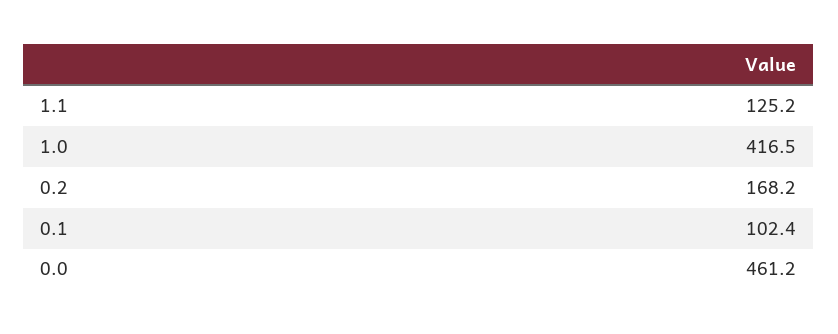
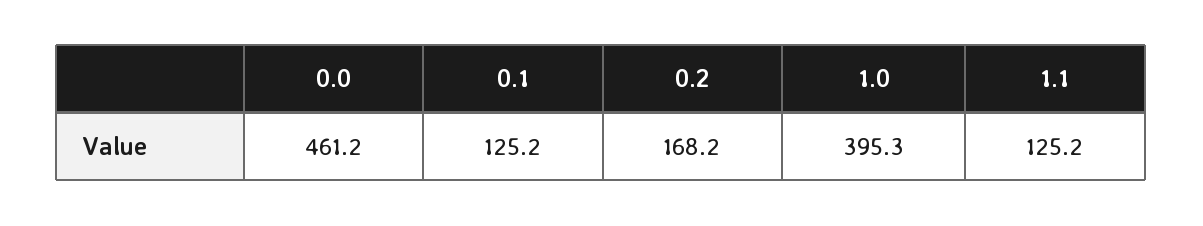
  {
    "1.1": 125.2,
-   "1.0": 416.5,
+   "1.0": 395.3,
    "0.2": 168.2,
-   "0.1": 102.4,
+   "0.1": 125.2,
    "0.0": 461.2
  }

